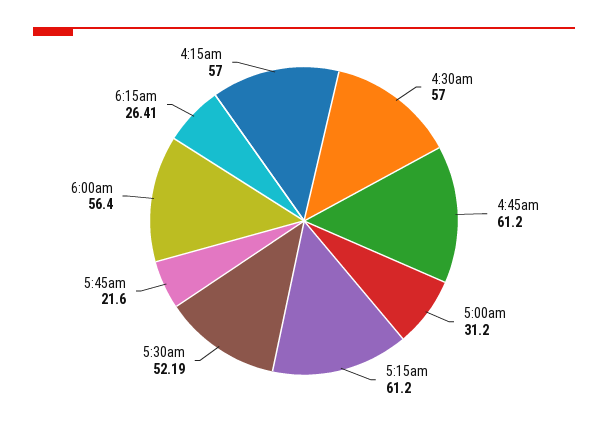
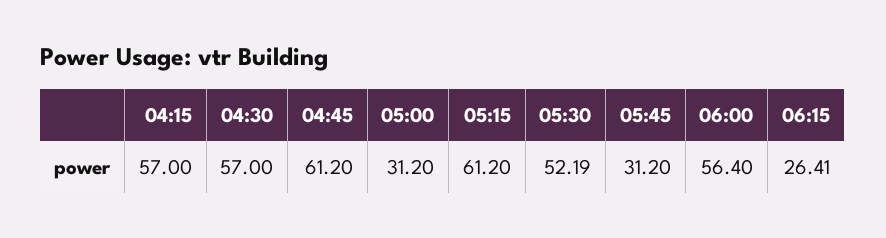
  {
    "4:30am": 57,
    "4:45am": 61.2,
    "5:00am": 31.2,
    "5:15am": 61.2,
    "5:30am": 52.19,
-   "5:45am": 21.6,
+   "5:45am": 31.2,
    "6:00am": 56.4,
    "6:15am": 26.41,
    "4:15am": 57
  }

